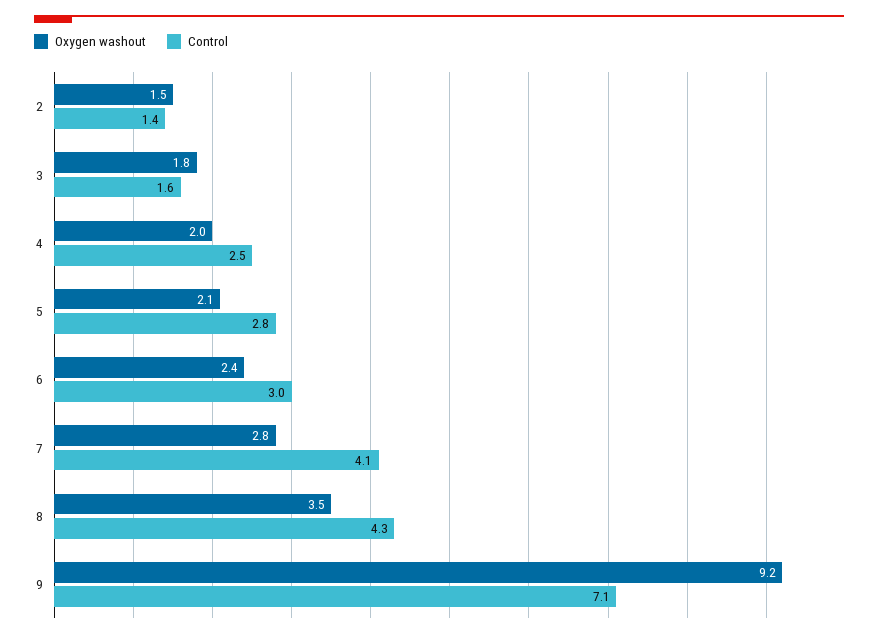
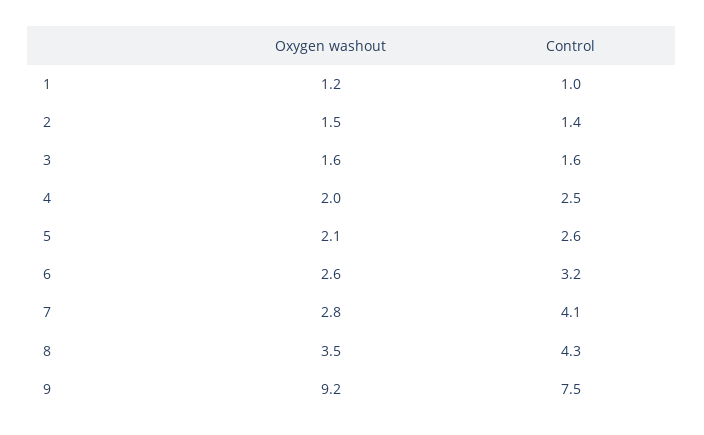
  {
    "Oxygen washout": {
      "2": 1.5,
-     "3": 1.8,
+     "3": 1.6,
      "4": 2,
      "5": 2.1,
-     "6": 2.4,
+     "6": 2.6,
      "7": 2.8,
      "8": 3.5,
-     "9": 9.2
+     "9": 9.2,
+     "1": 1.2
    },
    "Control": {
      "2": 1.4,
      "3": 1.6,
      "4": 2.5,
-     "5": 2.8,
+     "5": 2.6,
-     "6": 3,
+     "6": 3.2,
      "7": 4.1,
      "8": 4.3,
-     "9": 7.1
+     "9": 7.5,
+     "1": 1
    }
  }

